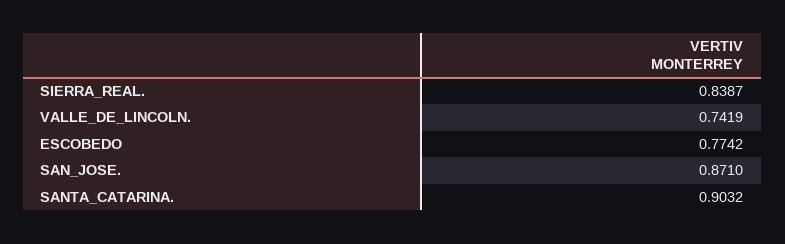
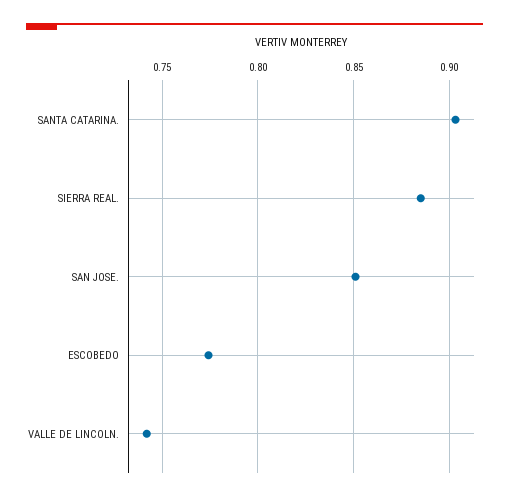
  {
-   "SIERRA_REAL.": 0.8387,
+   "SIERRA_REAL.": 0.885,
    "VALLE_DE_LINCOLN.": 0.7419,
    "ESCOBEDO": 0.7742,
-   "SAN_JOSE.": 0.871,
+   "SAN_JOSE.": 0.85,
    "SANTA_CATARINA.": 0.9032
  }

